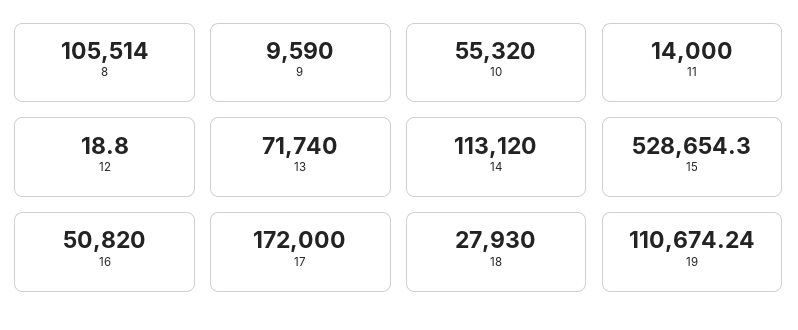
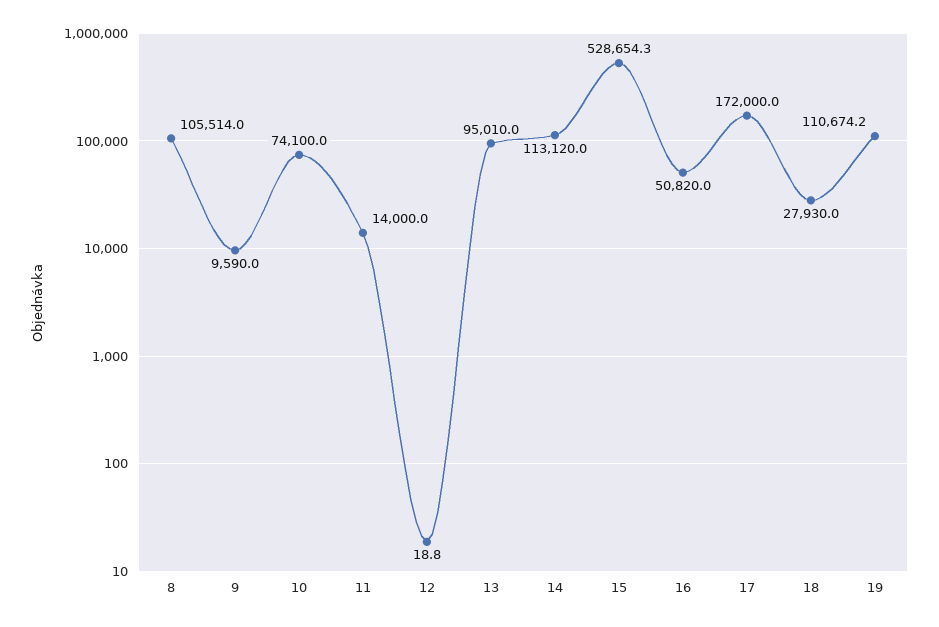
  {
    "8": 105514,
    "9": 9590,
-   "10": 55320,
+   "10": 74100,
    "11": 14000,
    "12": 18.8,
-   "13": 71740,
+   "13": 95010,
    "14": 113120,
    "15": 528654.3,
    "16": 50820,
    "17": 172000,
    "18": 27930,
    "19": 110674.24
  }

